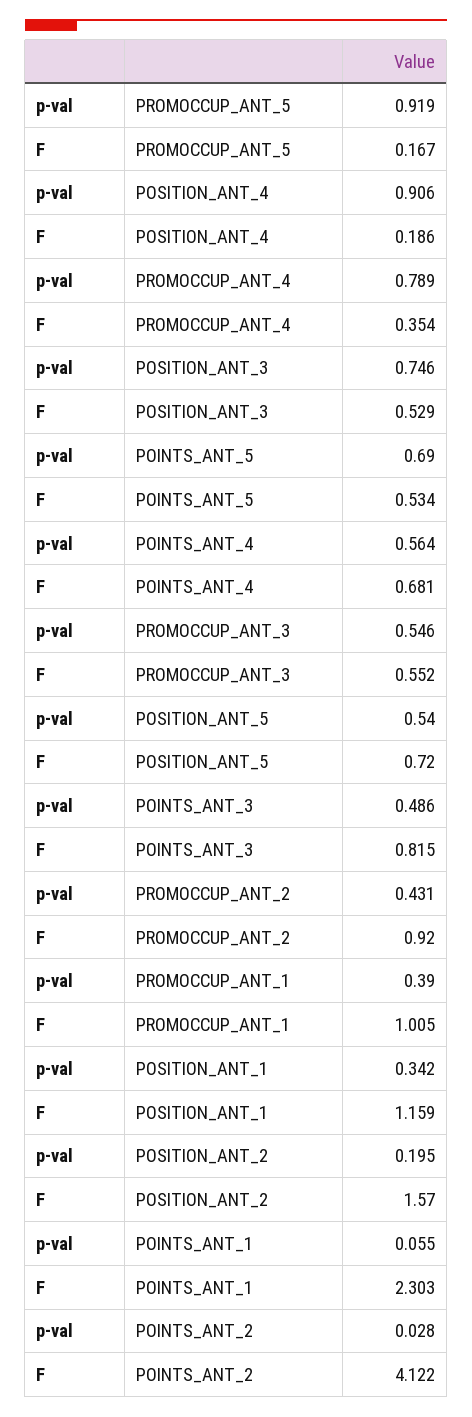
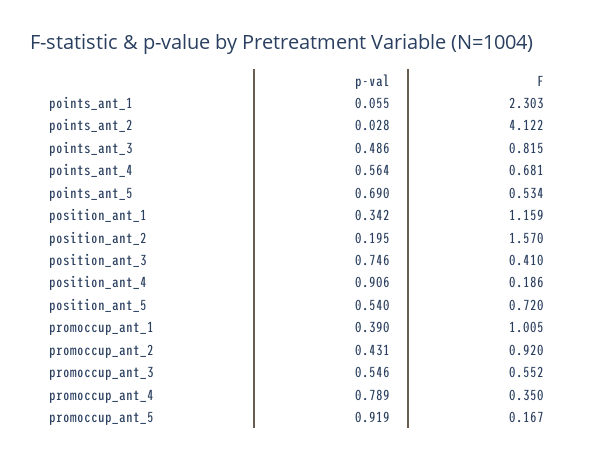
  {
    "p-val": {
      "PROMOCCUP_ANT_5": 0.919,
      "POSITION_ANT_4": 0.906,
      "PROMOCCUP_ANT_4": 0.789,
      "POSITION_ANT_3": 0.746,
      "POINTS_ANT_5": 0.69,
      "POINTS_ANT_4": 0.564,
      "PROMOCCUP_ANT_3": 0.546,
      "POSITION_ANT_5": 0.54,
      "POINTS_ANT_3": 0.486,
      "PROMOCCUP_ANT_2": 0.431,
      "PROMOCCUP_ANT_1": 0.39,
      "POSITION_ANT_1": 0.342,
      "POSITION_ANT_2": 0.195,
      "POINTS_ANT_1": 0.055,
      "POINTS_ANT_2": 0.028
    },
    "F": {
      "PROMOCCUP_ANT_5": 0.167,
      "POSITION_ANT_4": 0.186,
-     "PROMOCCUP_ANT_4": 0.354,
+     "PROMOCCUP_ANT_4": 0.35,
-     "POSITION_ANT_3": 0.529,
+     "POSITION_ANT_3": 0.41,
      "POINTS_ANT_5": 0.534,
      "POINTS_ANT_4": 0.681,
      "PROMOCCUP_ANT_3": 0.552,
      "POSITION_ANT_5": 0.72,
      "POINTS_ANT_3": 0.815,
      "PROMOCCUP_ANT_2": 0.92,
      "PROMOCCUP_ANT_1": 1.005,
      "POSITION_ANT_1": 1.159,
      "POSITION_ANT_2": 1.57,
      "POINTS_ANT_1": 2.303,
      "POINTS_ANT_2": 4.122
    }
  }

